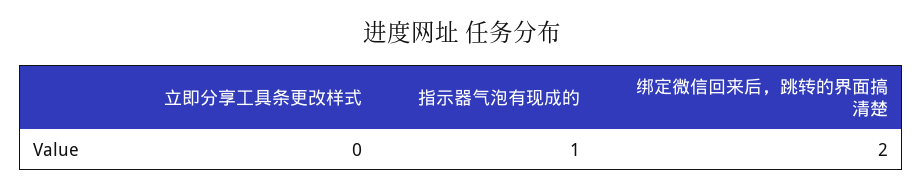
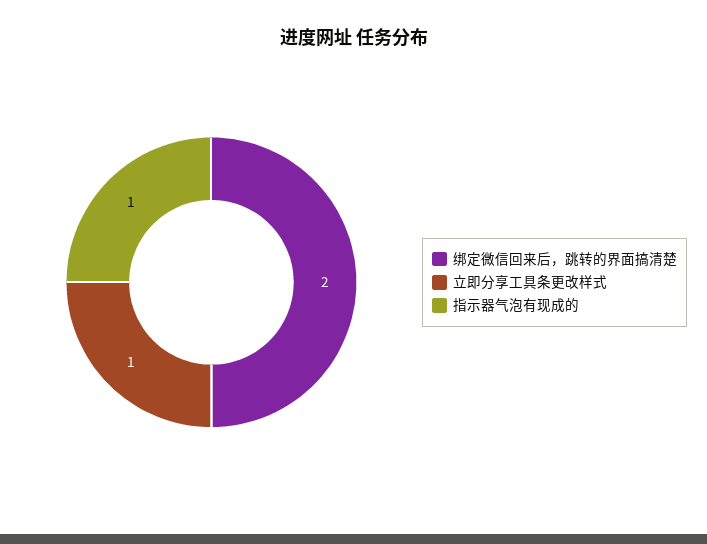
  {
-   "立即分享工具条更改样式": 0,
+   "立即分享工具条更改样式": 1,
    "指示器气泡有现成的": 1,
    "绑定微信回来后，跳转的界面搞清楚": 2
  }

